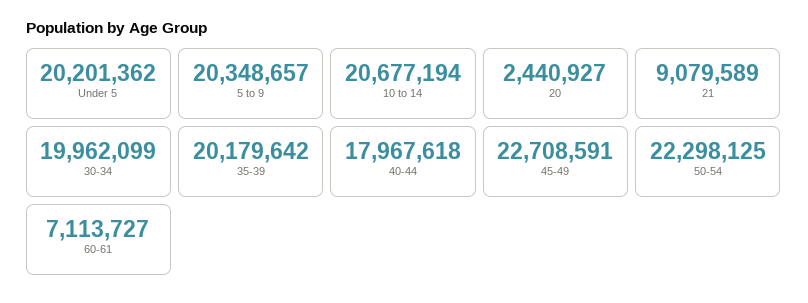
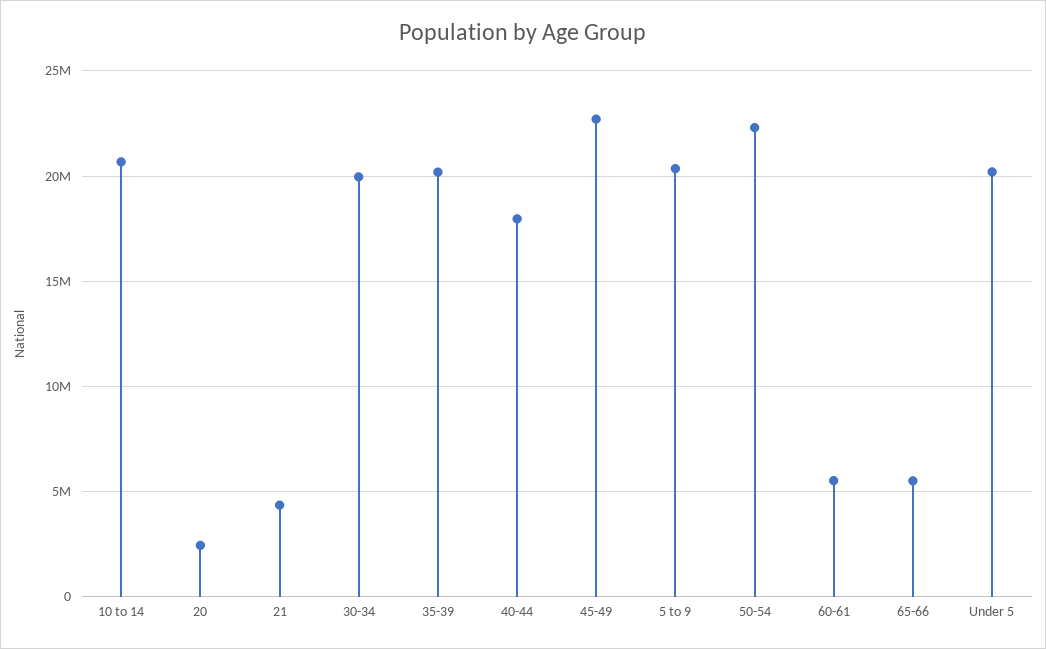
  {
    "Under 5": 20201362,
    "5 to 9": 20348657,
    "10 to 14": 20677194,
    "20": 2440927,
-   "21": 9079589,
+   "21": 4500000,
    "30-34": 19962099,
    "35-39": 20179642,
    "40-44": 17967618,
    "45-49": 22708591,
    "50-54": 22298125,
-   "60-61": 7113727
+   "60-61": 5500000,
+   "65-66": 5500000
  }

